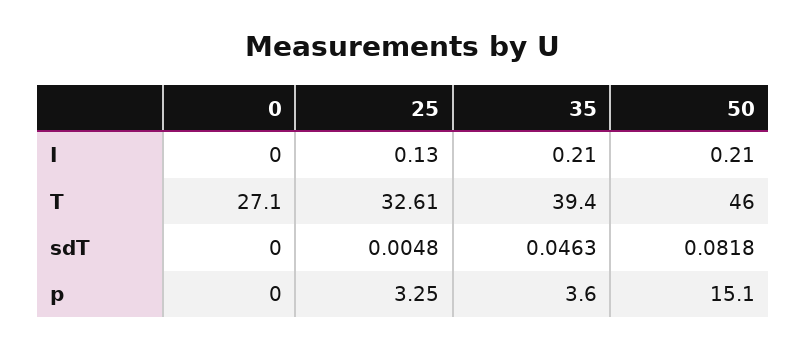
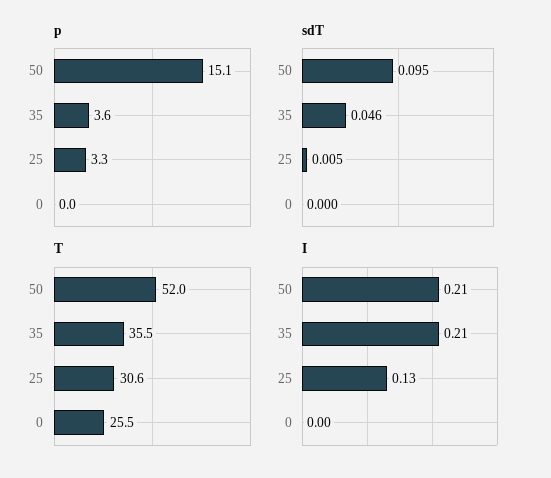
  {
    "I": {
      "0": 0,
      "25": 0.13,
      "35": 0.21,
      "50": 0.21
    },
    "T": {
-     "0": 27.1,
+     "0": 25.5,
-     "25": 32.61,
+     "25": 30.6,
-     "35": 39.4,
+     "35": 35.5,
-     "50": 46
+     "50": 52
    },
    "sdT": {
      "0": 0,
      "25": 0.0048,
      "35": 0.0463,
-     "50": 0.0818
+     "50": 0.095
    },
    "p": {
      "0": 0,
      "25": 3.25,
      "35": 3.6,
      "50": 15.1
    }
  }

